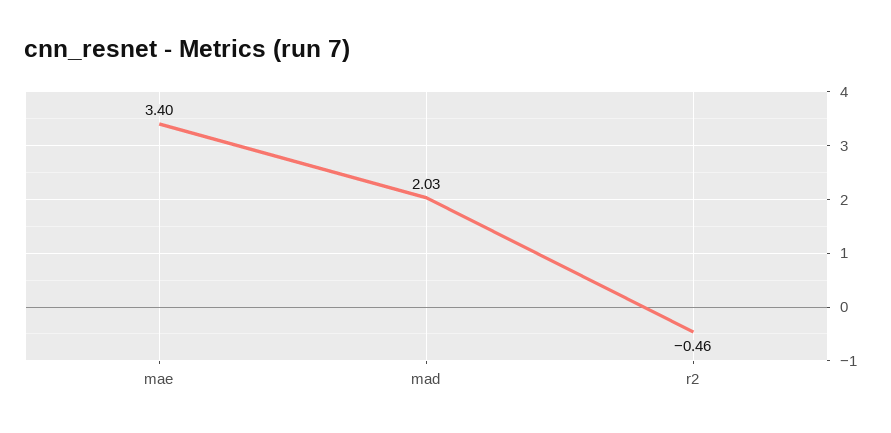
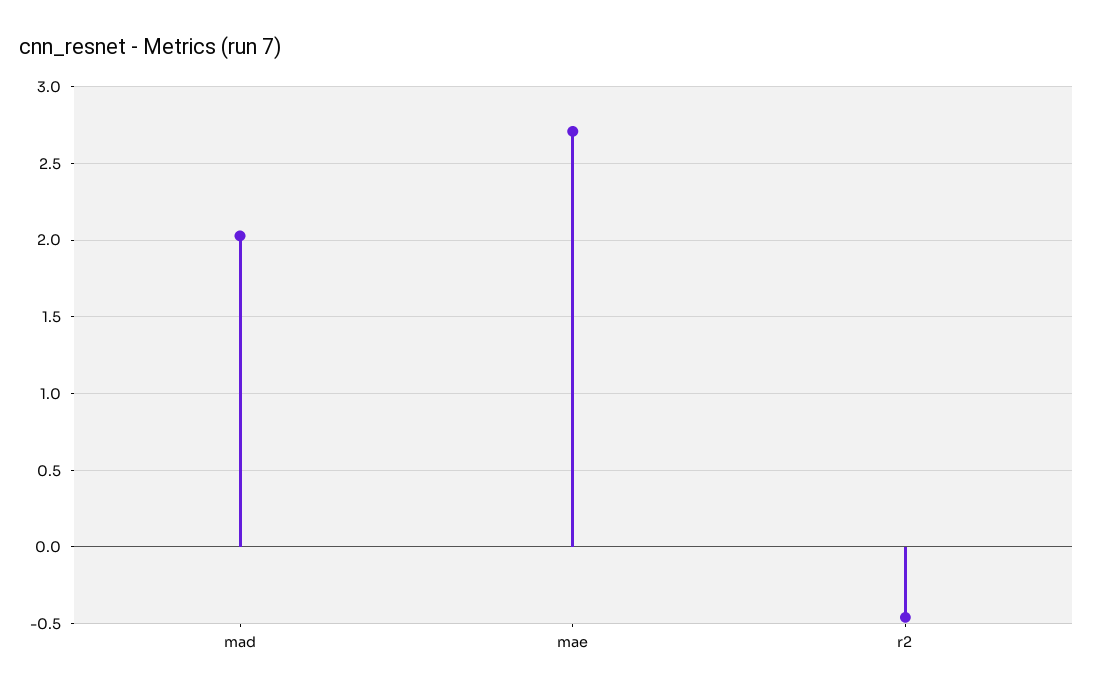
  {
-   "mae": 3.4,
+   "mae": 2.7,
    "mad": 2.03,
    "r2": -0.46
  }

